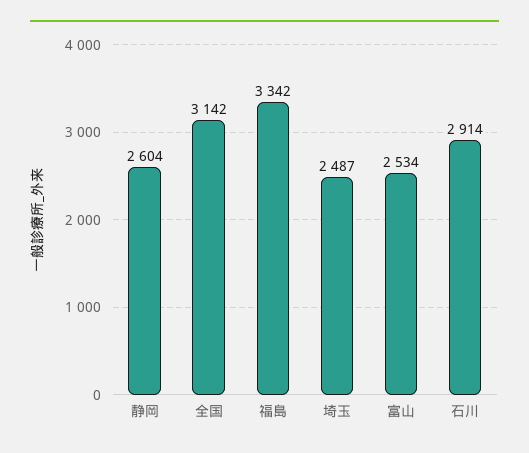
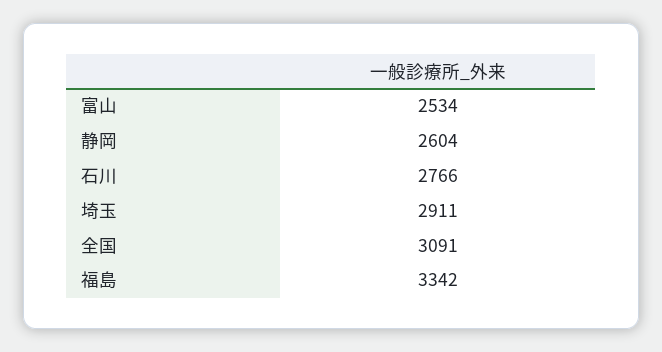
  {
    "静岡": 2604,
-   "全国": 3142,
+   "全国": 3091,
    "福島": 3342,
-   "埼玉": 2487,
+   "埼玉": 2911,
    "富山": 2534,
-   "石川": 2914
+   "石川": 2766
  }

